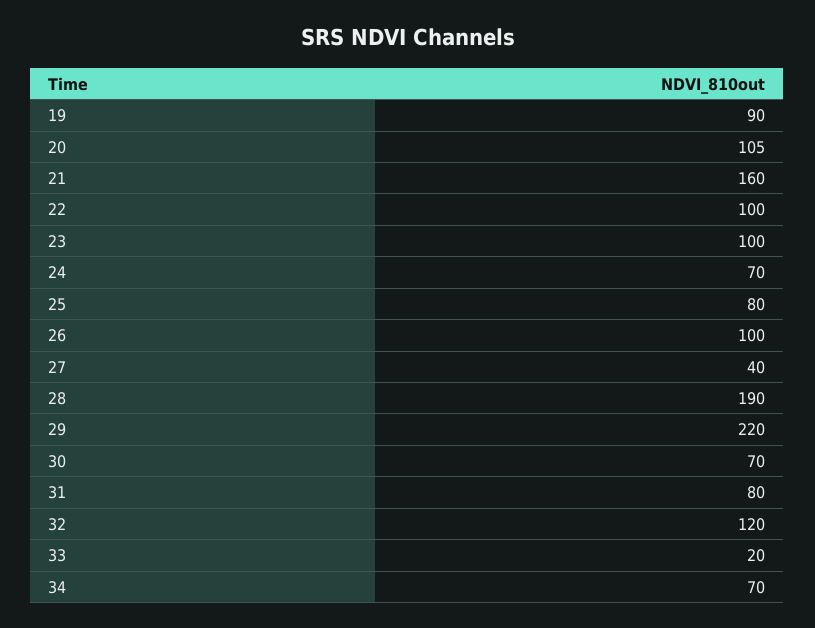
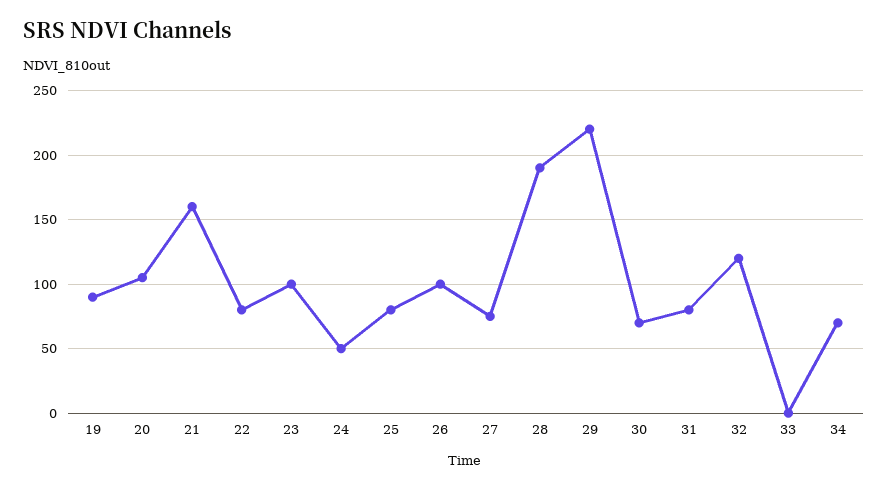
  {
    "19": 90,
    "20": 105,
    "21": 160,
-   "22": 100,
+   "22": 80,
    "23": 100,
-   "24": 70,
+   "24": 50,
    "25": 80,
    "26": 100,
-   "27": 40,
+   "27": 75,
    "28": 190,
    "29": 220,
    "30": 70,
    "31": 80,
    "32": 120,
-   "33": 20,
+   "33": 0,
    "34": 70
  }

